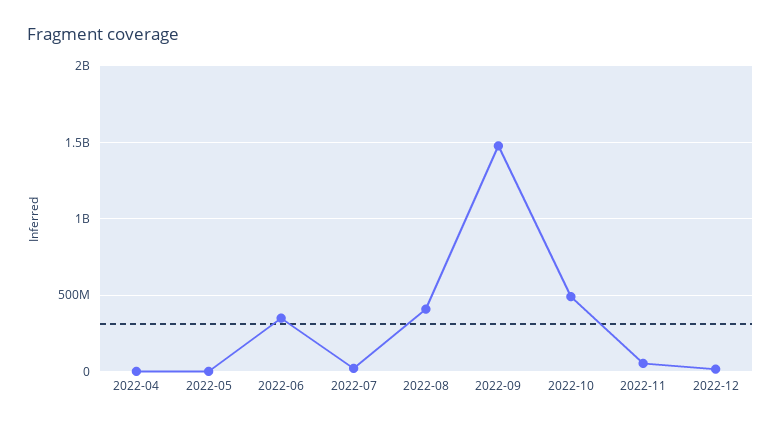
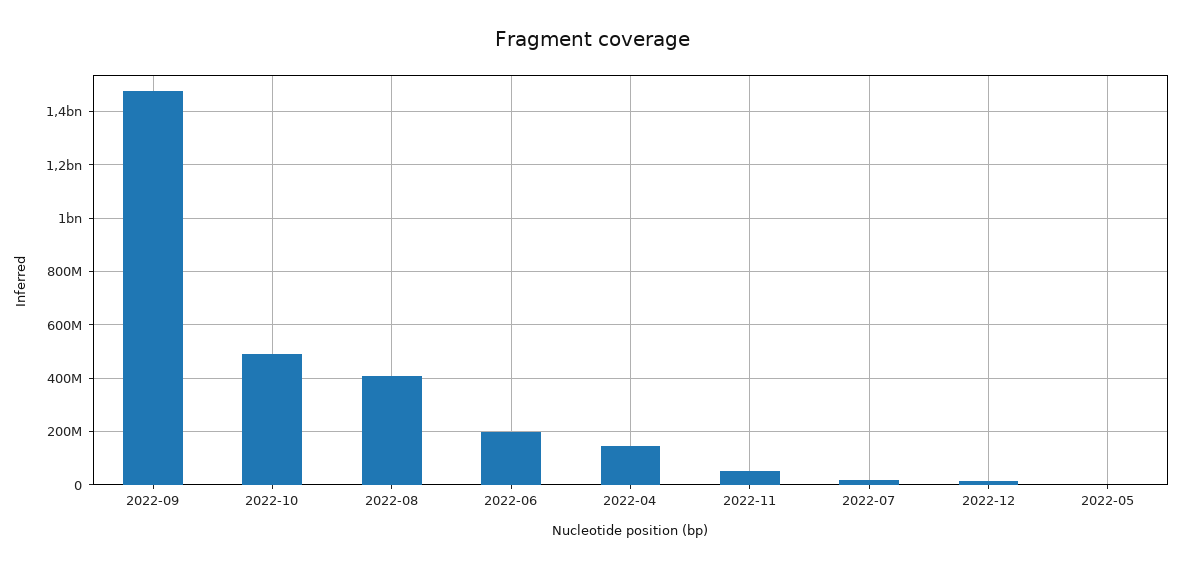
  {
-   "2022-04": 0,
+   "2022-04": 150000000,
    "2022-05": 0,
-   "2022-06": 350000000,
+   "2022-06": 200000000,
    "2022-07": 25000000,
    "2022-08": 400000000,
    "2022-09": 1475000000,
    "2022-10": 500000000,
    "2022-11": 50000000,
    "2022-12": 25000000
  }

